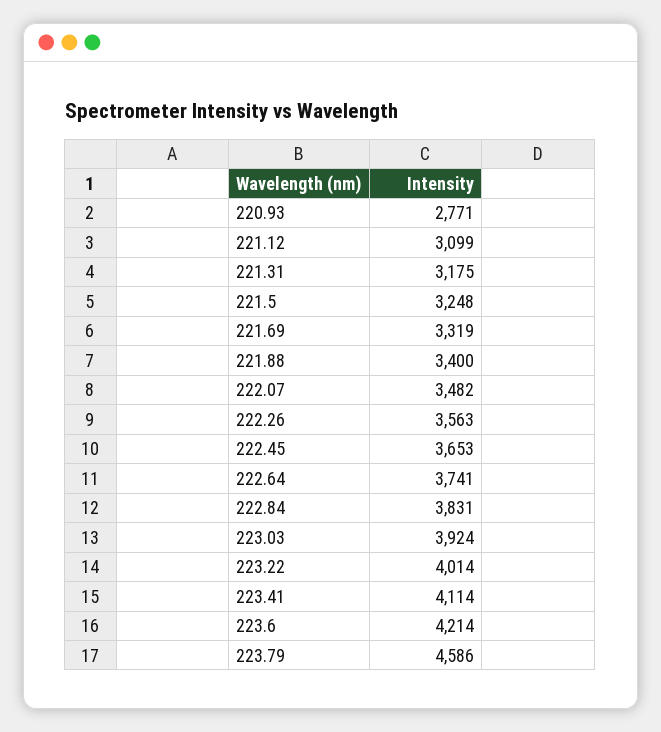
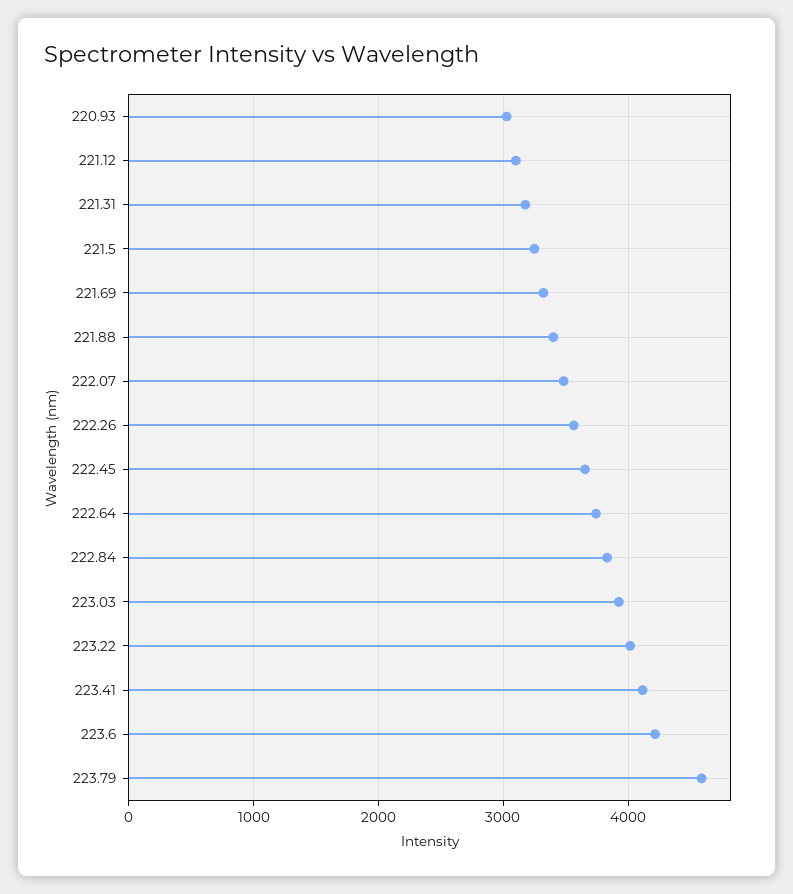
  {
-   "220.93": 2771,
+   "220.93": 3000,
    "221.12": 3099,
    "221.31": 3175,
    "221.5": 3248,
    "221.69": 3319,
    "221.88": 3400,
    "222.07": 3482,
    "222.26": 3563,
    "222.45": 3653,
    "222.64": 3741,
    "222.84": 3831,
    "223.03": 3924,
    "223.22": 4014,
    "223.41": 4114,
    "223.6": 4214,
    "223.79": 4586
  }

